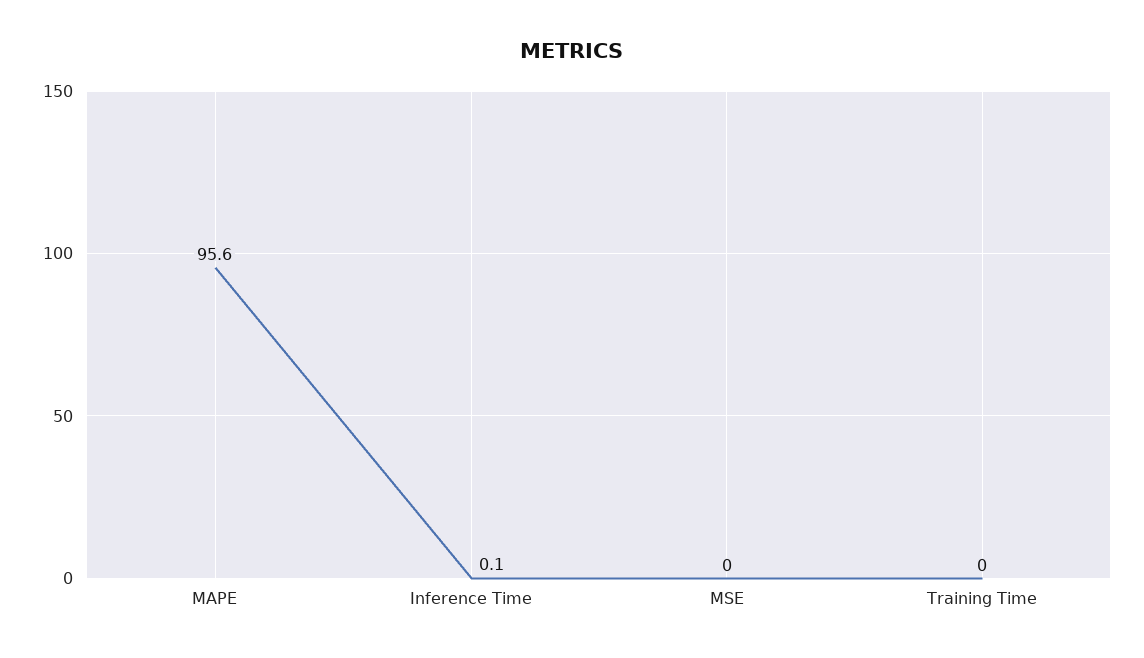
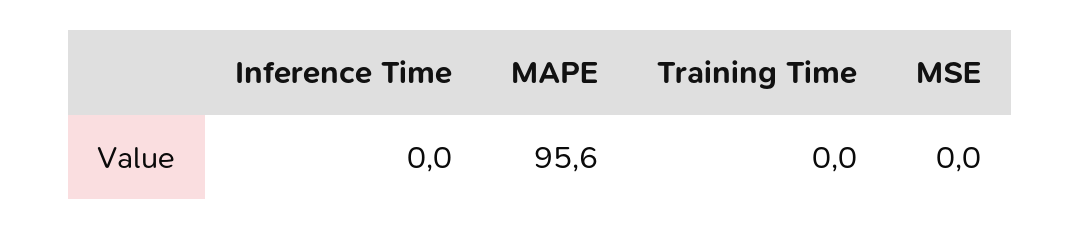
  {
    "MAPE": 95.6,
-   "Inference Time": 0.1,
+   "Inference Time": 0,
    "MSE": 0,
    "Training Time": 0
  }

